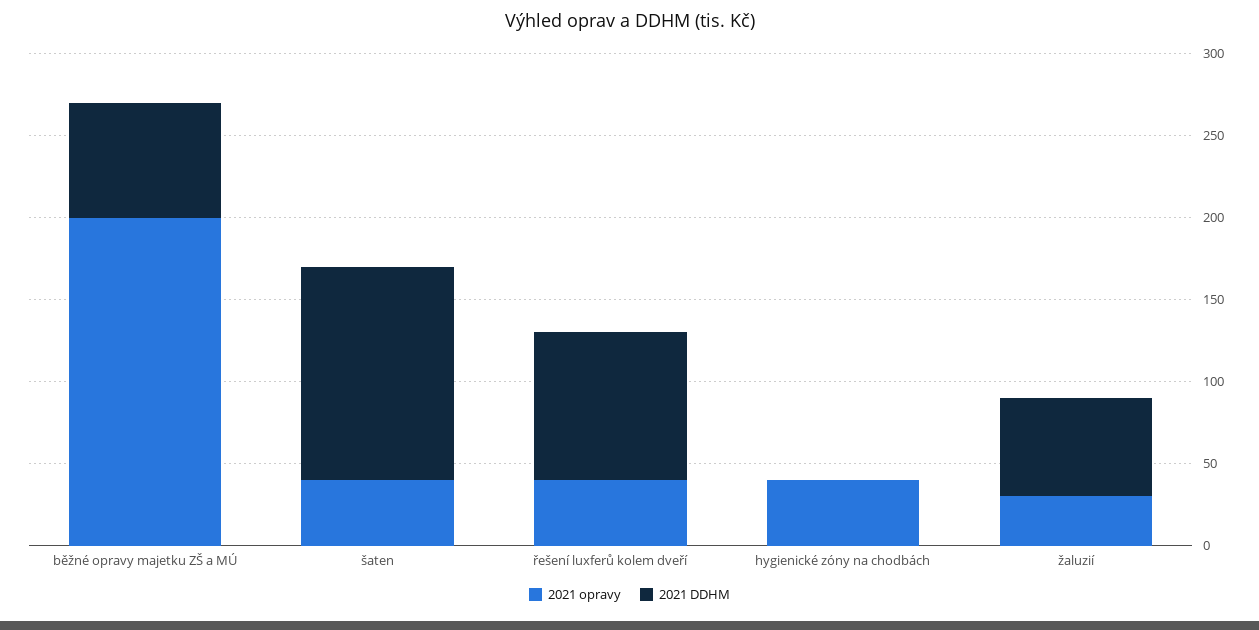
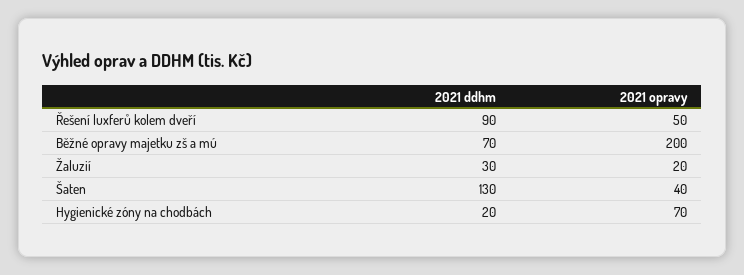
  {
    "2021 opravy": {
      "běžné opravy majetku ZŠ a MÚ": 200,
      "šaten": 40,
-     "řešení luxferů kolem dveří": 40,
+     "řešení luxferů kolem dveří": 50,
-     "hygienické zóny na chodbách": 40,
+     "hygienické zóny na chodbách": 70,
-     "žaluzií": 30
+     "žaluzií": 20
    },
    "2021 DDHM": {
      "běžné opravy majetku ZŠ a MÚ": 70,
      "šaten": 130,
      "řešení luxferů kolem dveří": 90,
-     "hygienické zóny na chodbách": 0,
+     "hygienické zóny na chodbách": 20,
-     "žaluzií": 60
+     "žaluzií": 30
    }
  }

